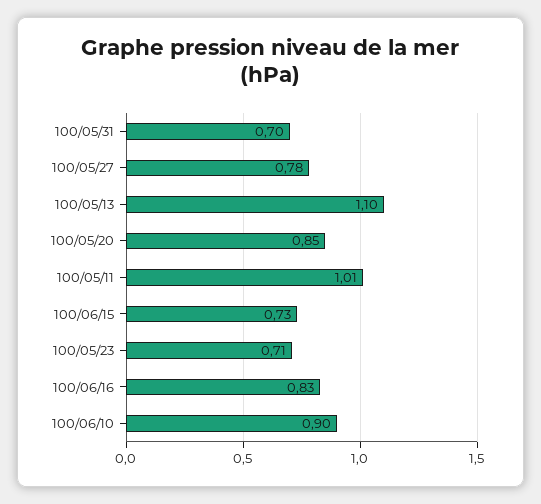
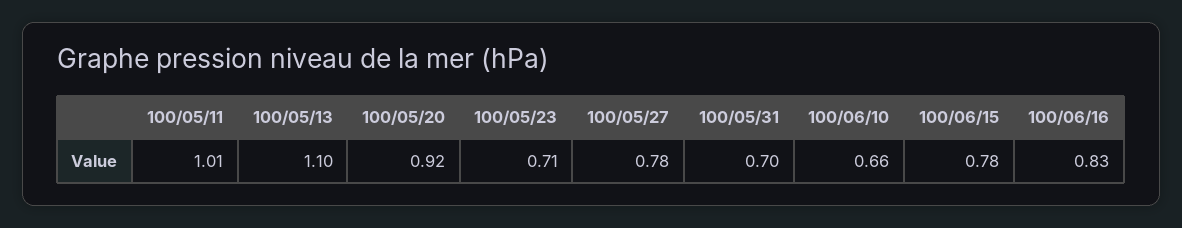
  {
    "100/05/31": 0.7,
    "100/05/27": 0.78,
    "100/05/13": 1.1,
-   "100/05/20": 0.85,
+   "100/05/20": 0.92,
    "100/05/11": 1.01,
-   "100/06/15": 0.73,
+   "100/06/15": 0.78,
    "100/05/23": 0.71,
    "100/06/16": 0.83,
-   "100/06/10": 0.9
+   "100/06/10": 0.66
  }

